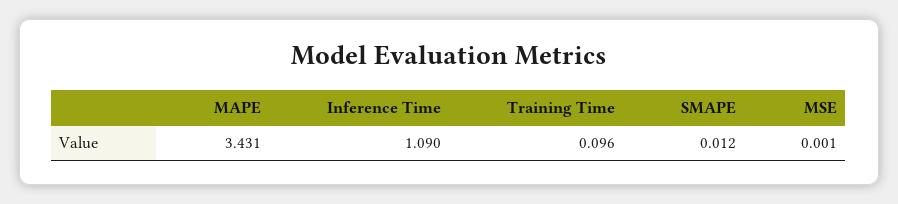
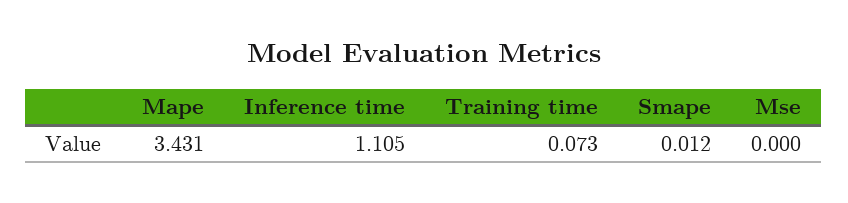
  {
    "MAPE": 3.431,
-   "Inference Time": 1.09,
+   "Inference Time": 1.105,
-   "Training Time": 0.096,
+   "Training Time": 0.073,
    "SMAPE": 0.012,
-   "MSE": 0.001
+   "MSE": 0
  }

